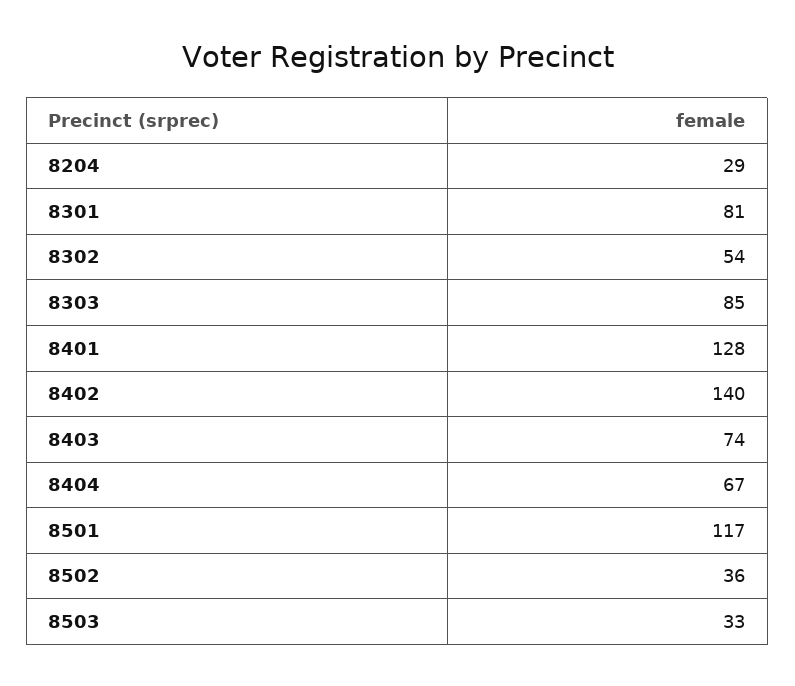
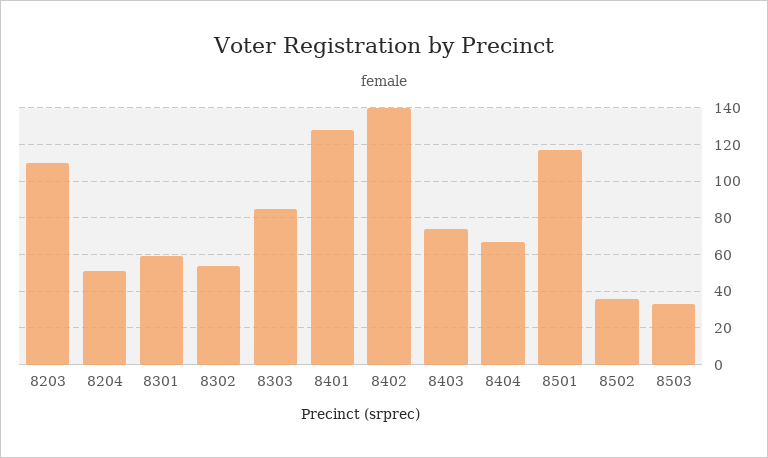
  {
-   "8204": 29,
+   "8204": 50,
-   "8301": 81,
+   "8301": 60,
    "8302": 54,
    "8303": 85,
    "8401": 128,
    "8402": 140,
    "8403": 74,
    "8404": 67,
    "8501": 117,
    "8502": 36,
-   "8503": 33
+   "8503": 33,
+   "8203": 110
  }

